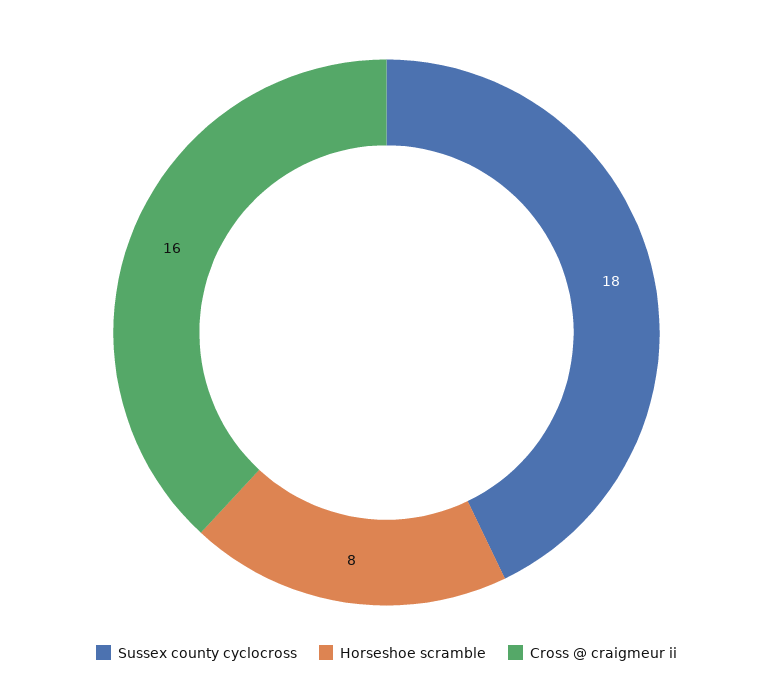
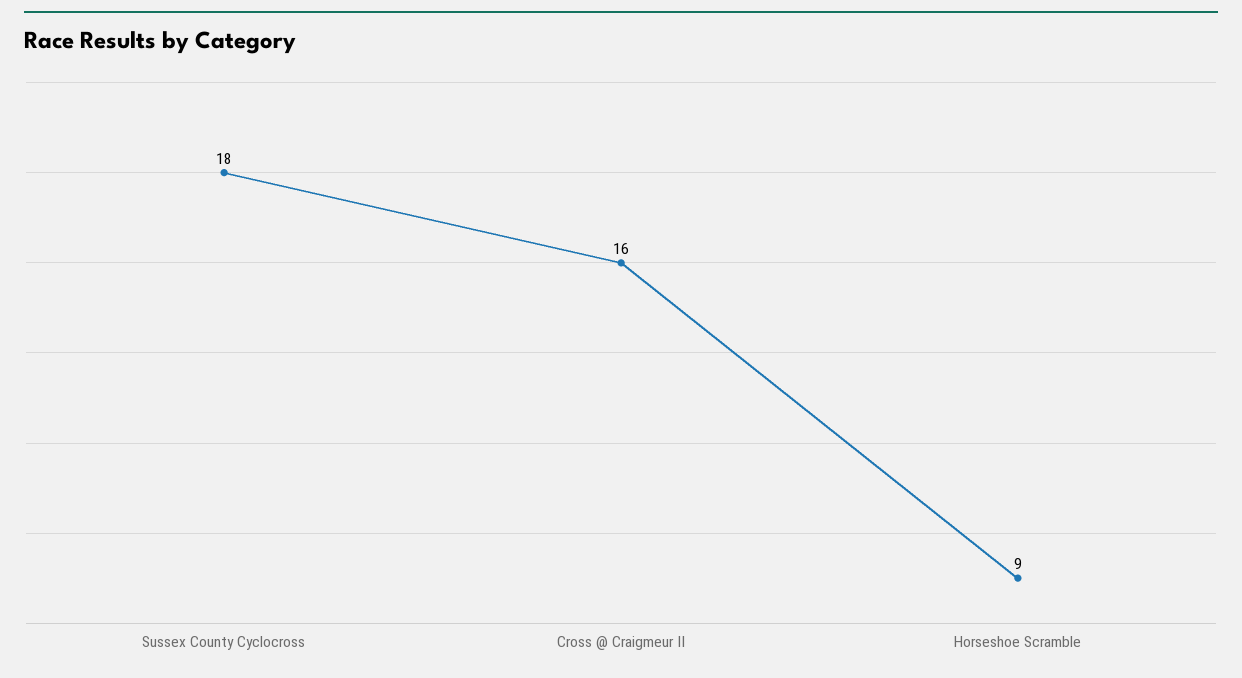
  {
    "Sussex county cyclocross": 18,
-   "Horseshoe scramble": 8,
+   "Horseshoe scramble": 9,
    "Cross @ craigmeur ii": 16
  }

